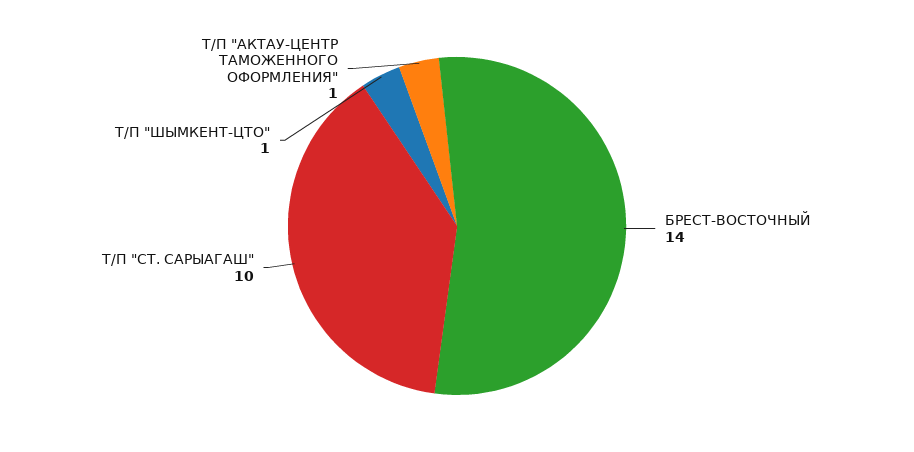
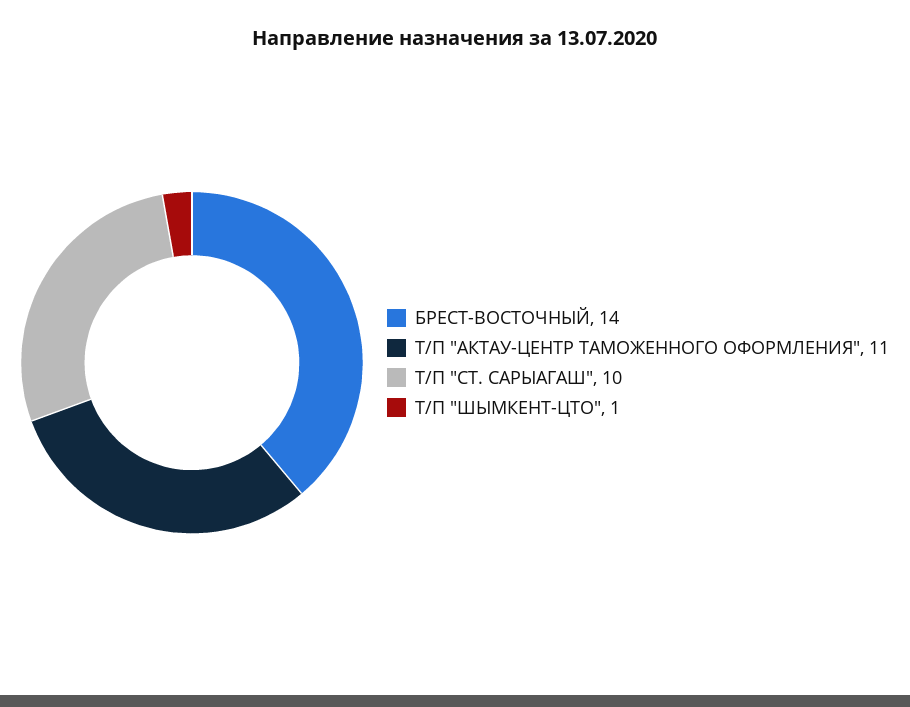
  {
    "БРЕСТ-ВОСТОЧНЫЙ": 14,
    "Т/П \"СТ. САРЫАГАШ\"": 10,
    "Т/П \"ШЫМКЕНТ-ЦТО\"": 1,
-   "Т/П \"АКТАУ-ЦЕНТР ТАМОЖЕННОГО ОФОРМЛЕНИЯ\"": 1
+   "Т/П \"АКТАУ-ЦЕНТР ТАМОЖЕННОГО ОФОРМЛЕНИЯ\"": 11
  }

